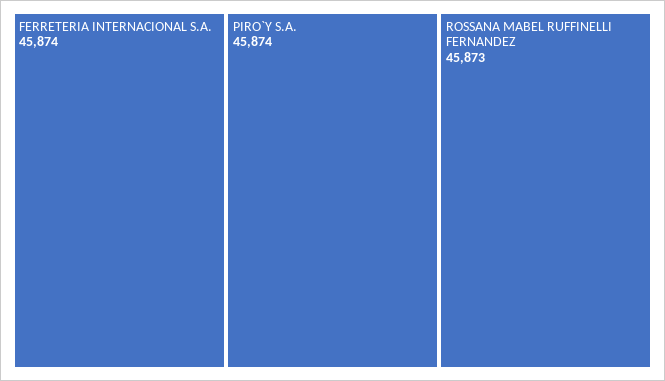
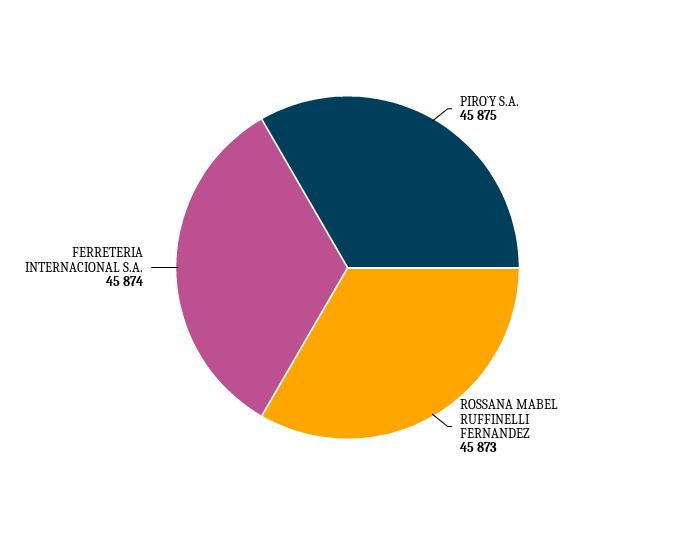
  {
    "FERRETERIA INTERNACIONAL S.A.": 45874,
-   "PIRO`Y S.A.": 45874,
+   "PIRO`Y S.A.": 45875,
    "ROSSANA MABEL RUFFINELLI FERNANDEZ": 45873
  }

